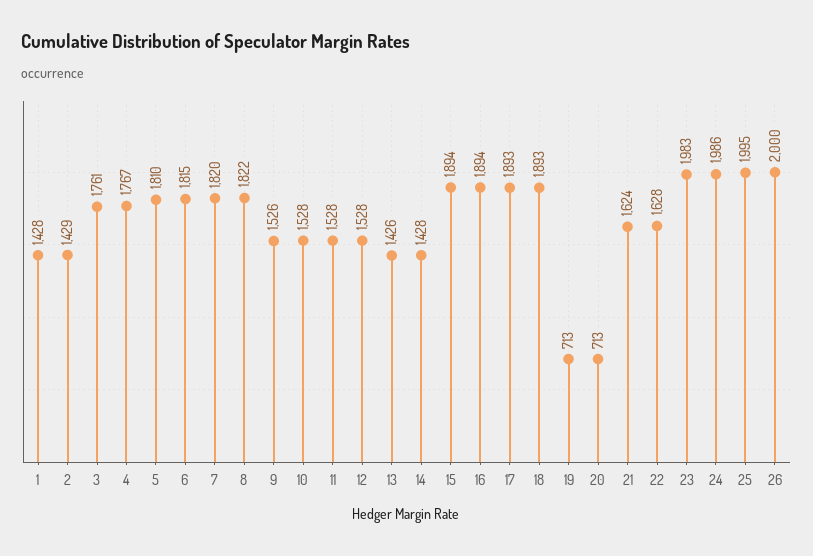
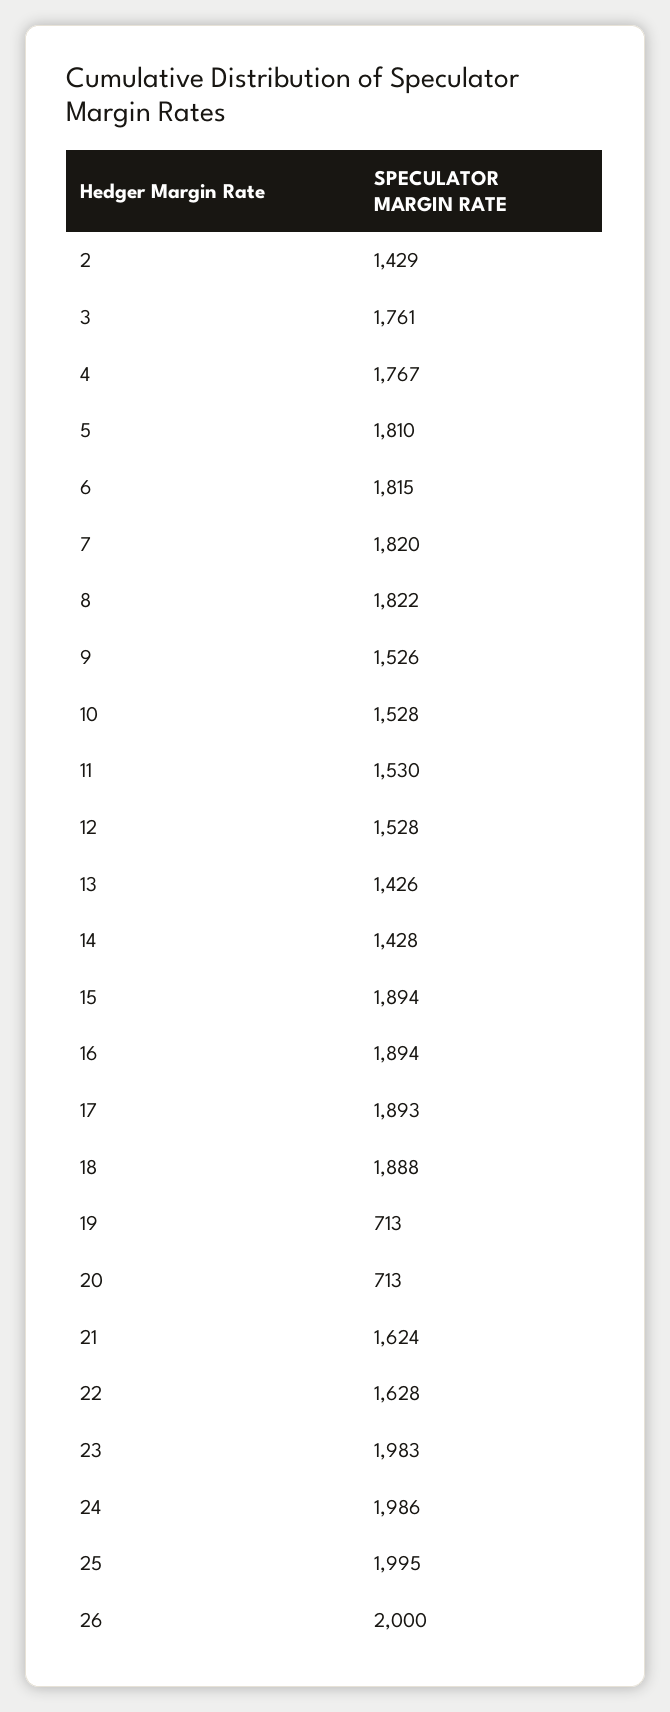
  {
-   "1": 1428,
    "2": 1429,
    "3": 1761,
    "4": 1767,
    "5": 1810,
    "6": 1815,
    "7": 1820,
    "8": 1822,
    "9": 1526,
    "10": 1528,
-   "11": 1528,
+   "11": 1530,
    "12": 1528,
    "13": 1426,
    "14": 1428,
    "15": 1894,
    "16": 1894,
    "17": 1893,
-   "18": 1893,
+   "18": 1888,
    "19": 713,
    "20": 713,
    "21": 1624,
    "22": 1628,
    "23": 1983,
    "24": 1986,
    "25": 1995,
    "26": 2000
  }

